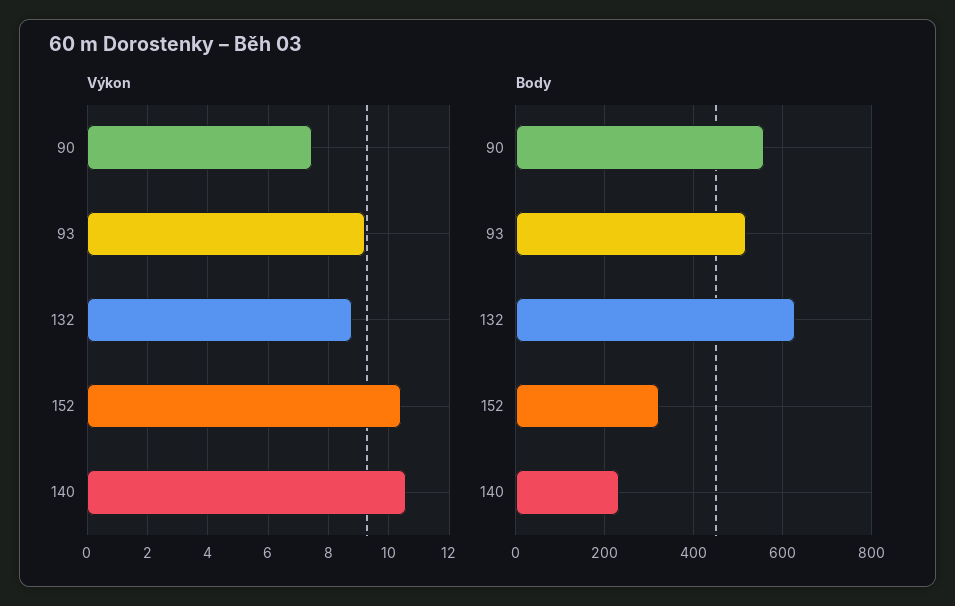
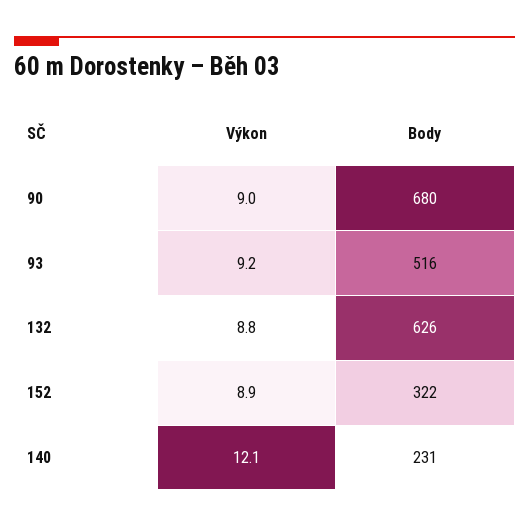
  {
    "Výkon": {
-     "90": 7.4,
+     "90": 9,
      "93": 9.2,
      "132": 8.8,
-     "152": 10.4,
+     "152": 8.9,
-     "140": 10.6
+     "140": 12.1
    },
    "Body": {
-     "90": 560,
+     "90": 680,
      "93": 516,
      "132": 626,
      "152": 322,
      "140": 231
    }
  }

